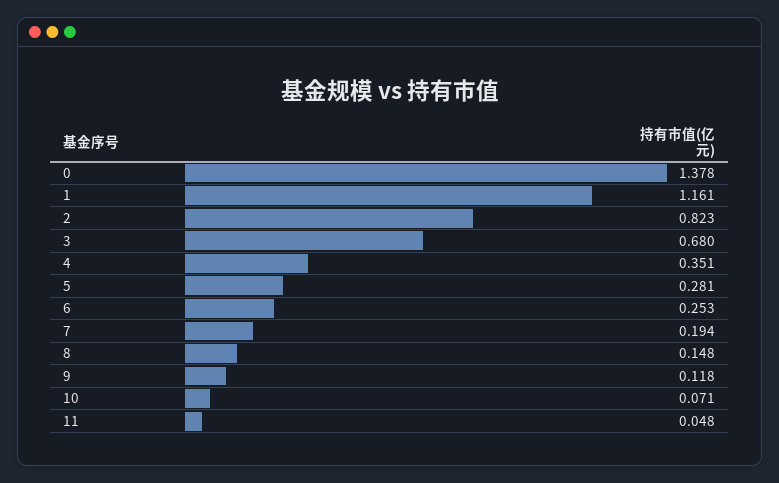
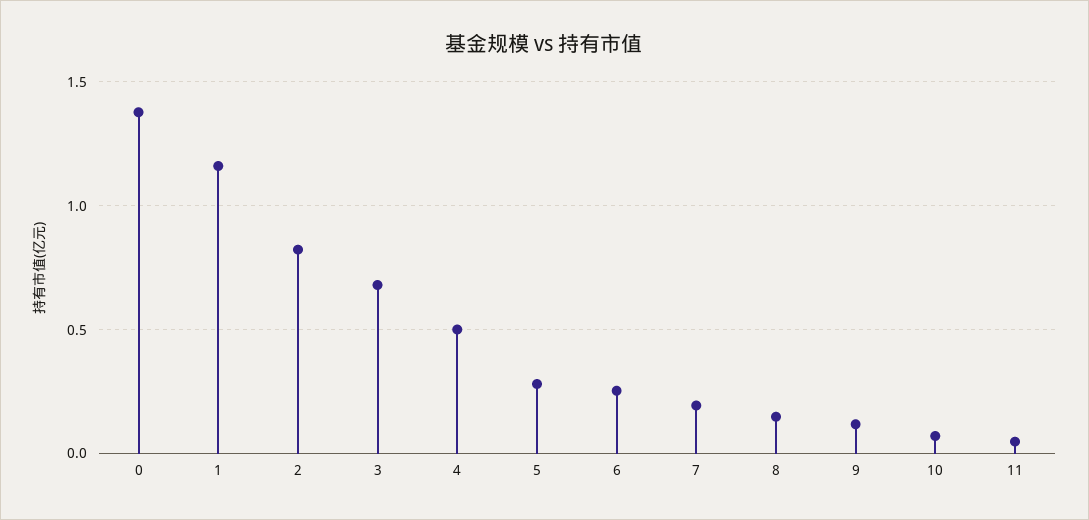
  {
    "0": 1.378,
    "1": 1.161,
    "2": 0.823,
    "3": 0.68,
-   "4": 0.351,
+   "4": 0.5,
    "5": 0.281,
    "6": 0.253,
    "7": 0.194,
    "8": 0.148,
    "9": 0.118,
    "10": 0.071,
    "11": 0.048
  }

